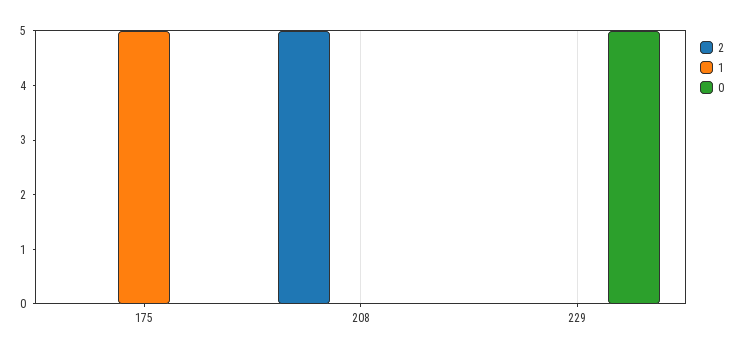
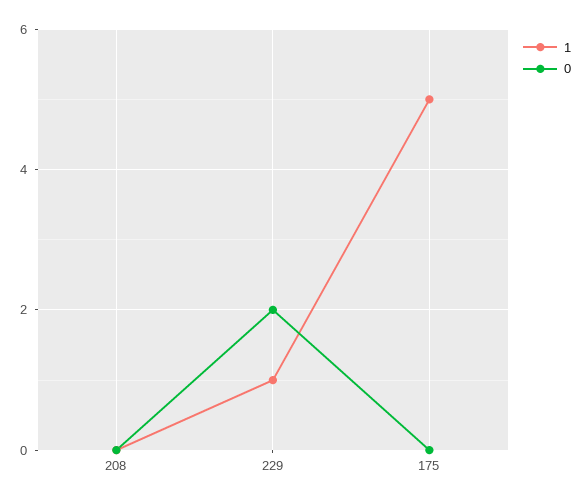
  {
-   "2": {
-     "175": 0,
-     "208": 5,
-     "229": 0
-   },
    "1": {
      "175": 5,
      "208": 0,
-     "229": 0
+     "229": 1
    },
    "0": {
      "175": 0,
      "208": 0,
-     "229": 5
+     "229": 2
    }
  }

